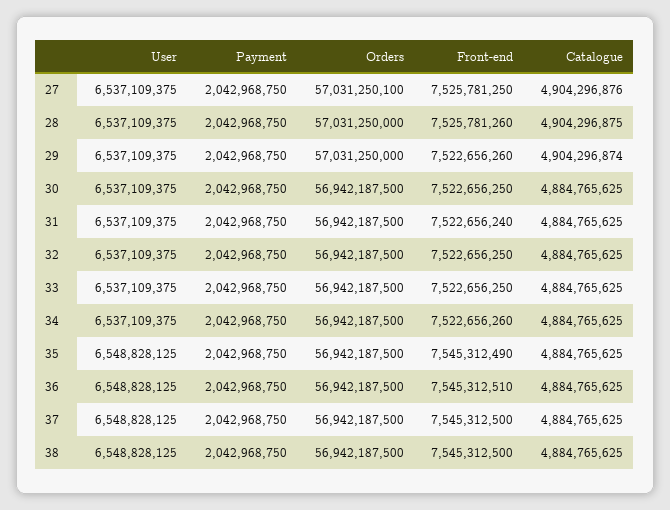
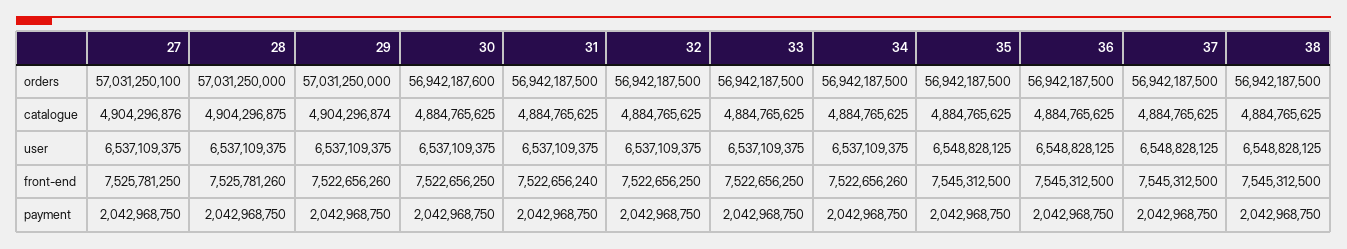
  {
    "User": {
      "27": 6537109375,
      "28": 6537109375,
      "29": 6537109375,
      "30": 6537109375,
      "31": 6537109375,
      "32": 6537109375,
      "33": 6537109375,
      "34": 6537109375,
      "35": 6548828125,
      "36": 6548828125,
      "37": 6548828125,
      "38": 6548828125
    },
    "Payment": {
      "27": 2042968750,
      "28": 2042968750,
      "29": 2042968750,
      "30": 2042968750,
      "31": 2042968750,
      "32": 2042968750,
      "33": 2042968750,
      "34": 2042968750,
      "35": 2042968750,
      "36": 2042968750,
      "37": 2042968750,
      "38": 2042968750
    },
    "Orders": {
      "27": 57031250100,
      "28": 57031250000,
      "29": 57031250000,
-     "30": 56942187500,
+     "30": 56942187600,
      "31": 56942187500,
      "32": 56942187500,
      "33": 56942187500,
      "34": 56942187500,
      "35": 56942187500,
      "36": 56942187500,
      "37": 56942187500,
      "38": 56942187500
    },
    "Front-end": {
      "27": 7525781250,
      "28": 7525781260,
      "29": 7522656260,
      "30": 7522656250,
      "31": 7522656240,
      "32": 7522656250,
      "33": 7522656250,
      "34": 7522656260,
-     "35": 7545312490,
+     "35": 7545312500,
-     "36": 7545312510,
+     "36": 7545312500,
      "37": 7545312500,
      "38": 7545312500
    },
    "Catalogue": {
      "27": 4904296876,
      "28": 4904296875,
      "29": 4904296874,
      "30": 4884765625,
      "31": 4884765625,
      "32": 4884765625,
      "33": 4884765625,
      "34": 4884765625,
      "35": 4884765625,
      "36": 4884765625,
      "37": 4884765625,
      "38": 4884765625
    }
  }

